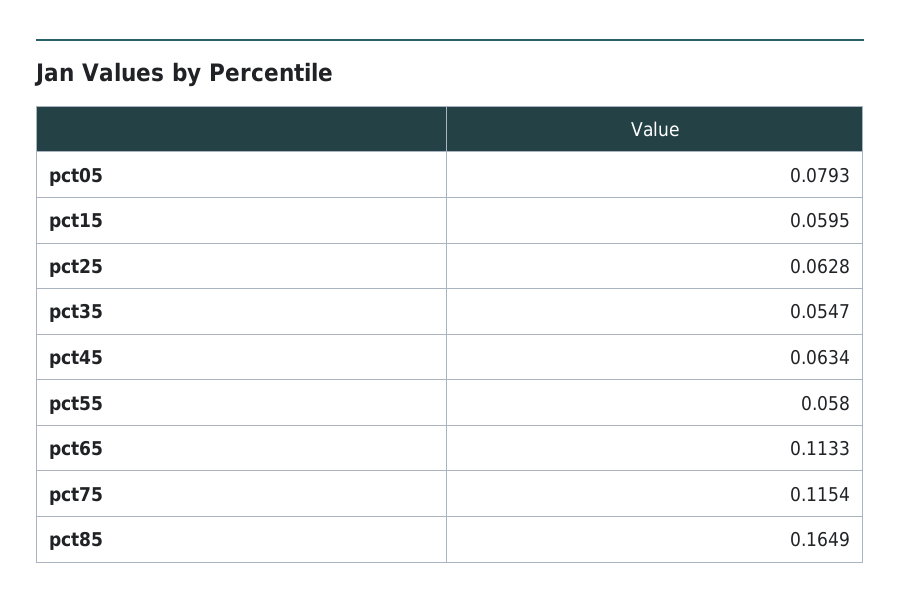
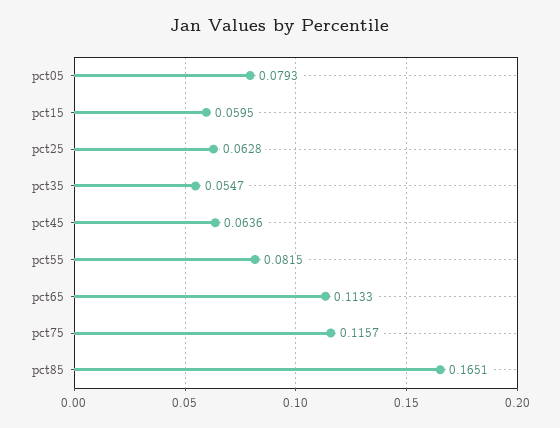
  {
    "pct05": 0.0793,
    "pct15": 0.0595,
    "pct25": 0.0628,
    "pct35": 0.0547,
-   "pct45": 0.0634,
+   "pct45": 0.0636,
-   "pct55": 0.058,
+   "pct55": 0.0815,
    "pct65": 0.1133,
-   "pct75": 0.1154,
+   "pct75": 0.1157,
-   "pct85": 0.1649
+   "pct85": 0.1651
  }

